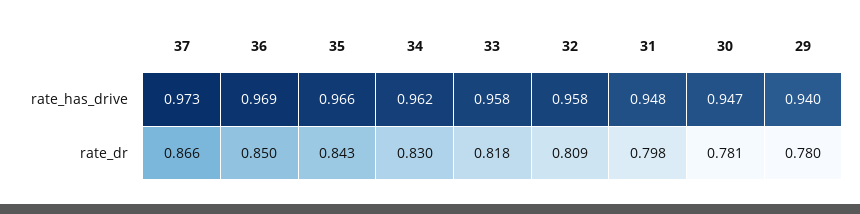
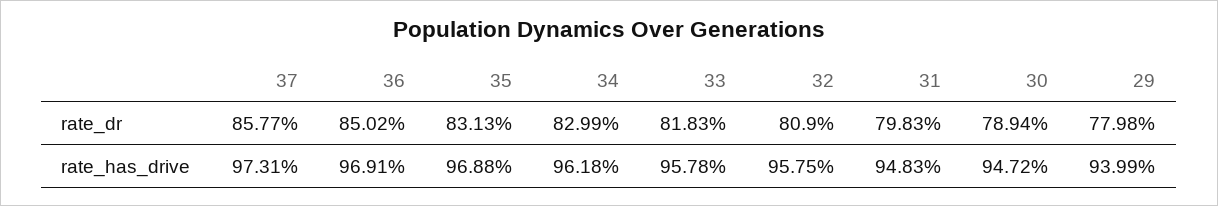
  {
    "37": {
      "rate_has_drive": 0.9731,
-     "rate_dr": 0.866
+     "rate_dr": 0.8577
    },
    "36": {
      "rate_has_drive": 0.9691,
      "rate_dr": 0.8502
    },
    "35": {
-     "rate_has_drive": 0.966,
+     "rate_has_drive": 0.9688,
-     "rate_dr": 0.843
+     "rate_dr": 0.8313
    },
    "34": {
      "rate_has_drive": 0.9618,
      "rate_dr": 0.8299
    },
    "33": {
      "rate_has_drive": 0.9578,
      "rate_dr": 0.8183
    },
    "32": {
      "rate_has_drive": 0.9575,
      "rate_dr": 0.809
    },
    "31": {
      "rate_has_drive": 0.9483,
      "rate_dr": 0.7983
    },
    "30": {
      "rate_has_drive": 0.9472,
-     "rate_dr": 0.781
+     "rate_dr": 0.7894
    },
    "29": {
      "rate_has_drive": 0.9399,
      "rate_dr": 0.7798
    }
  }

